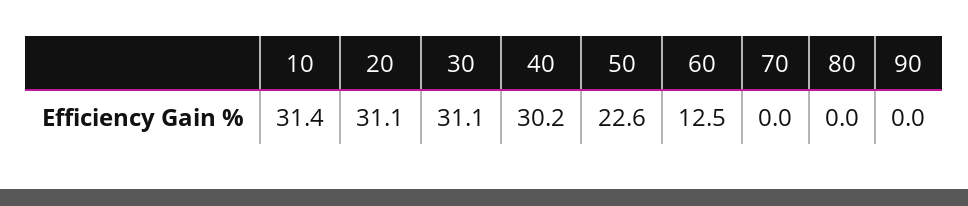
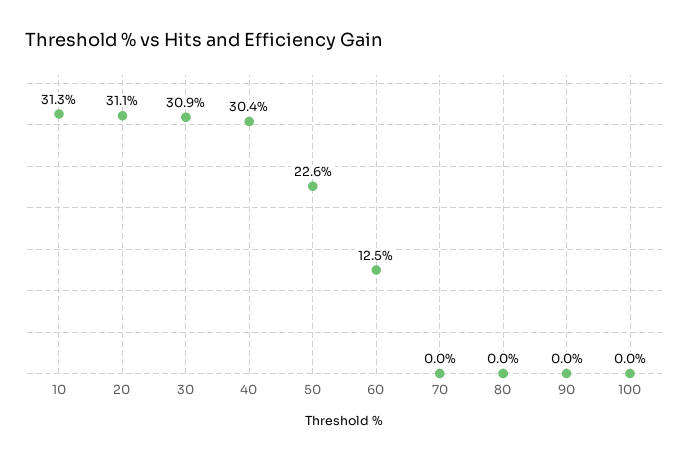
  {
-   "10": 31.4,
+   "10": 31.3,
    "20": 31.1,
-   "30": 31.1,
+   "30": 30.9,
-   "40": 30.2,
+   "40": 30.4,
    "50": 22.6,
    "60": 12.5,
    "70": 0,
    "80": 0,
-   "90": 0
+   "90": 0,
+   "100": 0
  }

